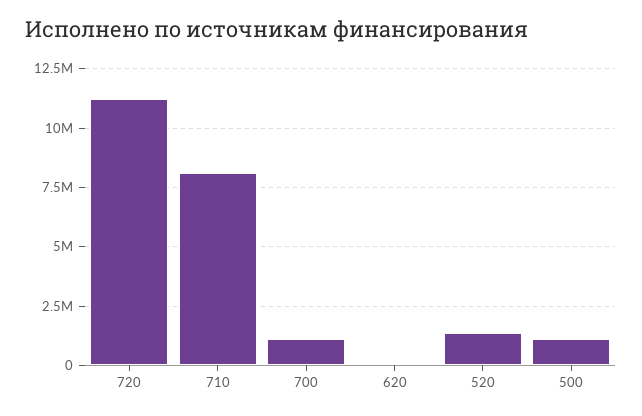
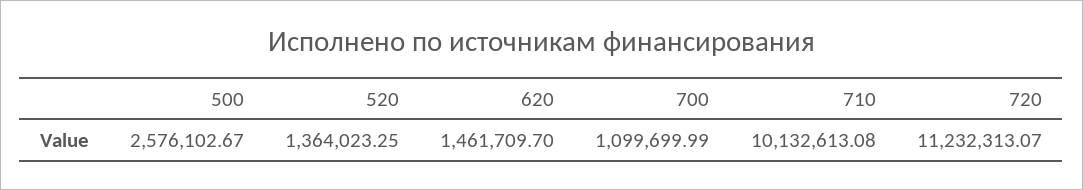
  {
    "720": 11232313.07,
-   "710": 8000000,
+   "710": 10132613.08,
    "700": 1099699.99,
-   "620": 0,
+   "620": 1461709.7,
    "520": 1364023.25,
-   "500": 1000000
+   "500": 2576102.67
  }

